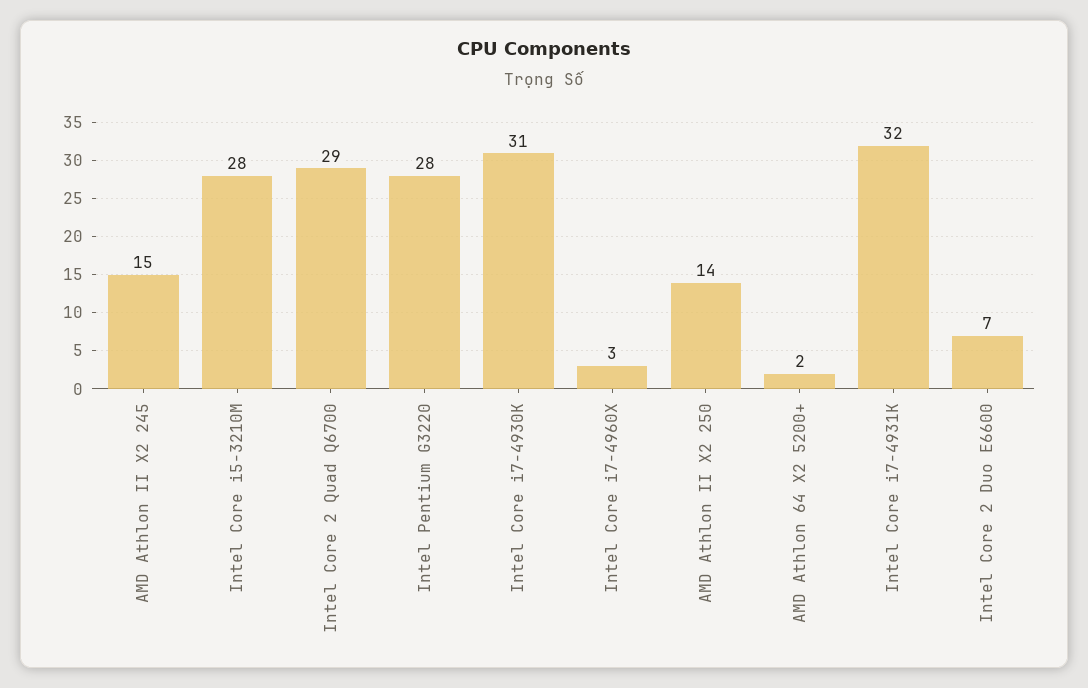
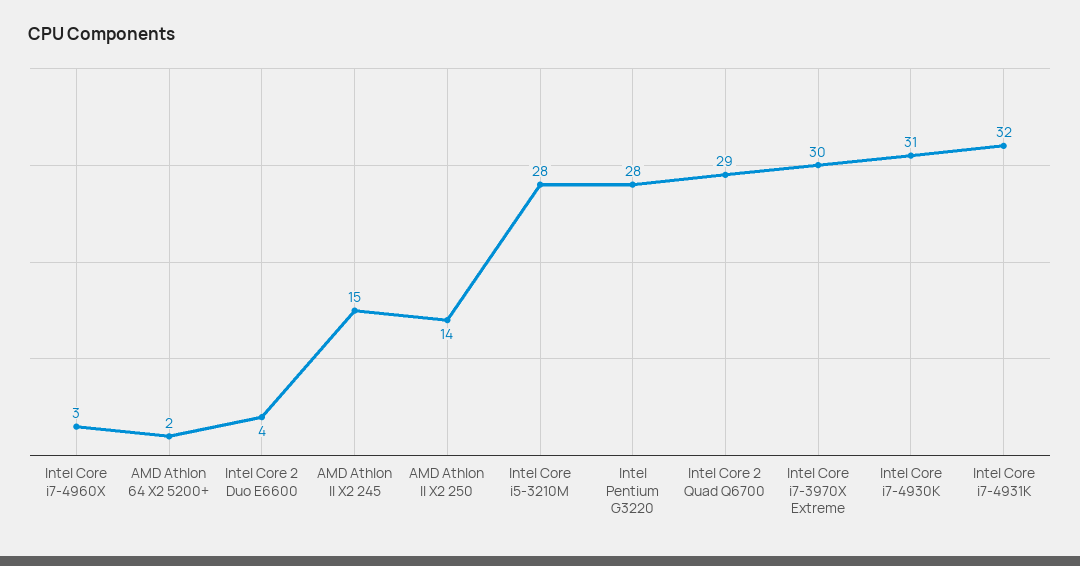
  {
    "AMD Athlon II X2 245": 15,
    "Intel Core i5-3210M": 28,
    "Intel Core 2 Quad Q6700": 29,
    "Intel Pentium G3220": 28,
    "Intel Core i7-4930K": 31,
    "Intel Core i7-4960X": 3,
    "AMD Athlon II X2 250": 14,
    "AMD Athlon 64 X2 5200+": 2,
    "Intel Core i7-4931K": 32,
-   "Intel Core 2 Duo E6600": 7
+   "Intel Core 2 Duo E6600": 4,
+   "Intel Core i7-3970X Extreme": 30
  }

